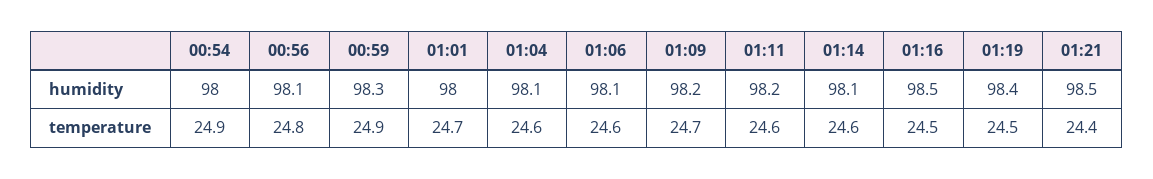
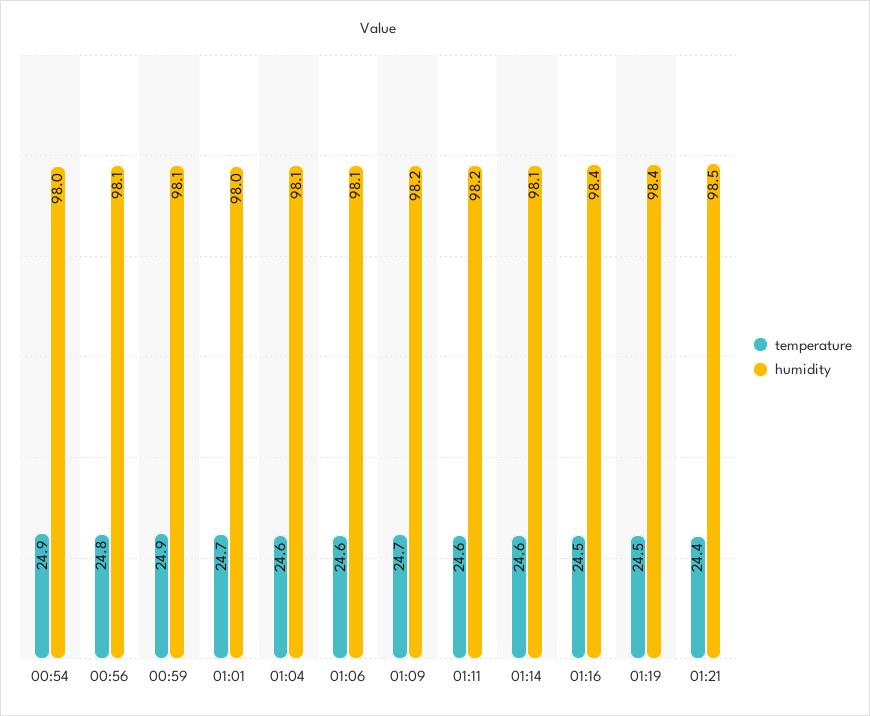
  {
    "humidity": {
      "00:54": 98,
      "00:56": 98.1,
-     "00:59": 98.3,
+     "00:59": 98.1,
      "01:01": 98,
      "01:04": 98.1,
      "01:06": 98.1,
      "01:09": 98.2,
      "01:11": 98.2,
      "01:14": 98.1,
-     "01:16": 98.5,
+     "01:16": 98.4,
      "01:19": 98.4,
      "01:21": 98.5
    },
    "temperature": {
      "00:54": 24.9,
      "00:56": 24.8,
      "00:59": 24.9,
      "01:01": 24.7,
      "01:04": 24.6,
      "01:06": 24.6,
      "01:09": 24.7,
      "01:11": 24.6,
      "01:14": 24.6,
      "01:16": 24.5,
      "01:19": 24.5,
      "01:21": 24.4
    }
  }

